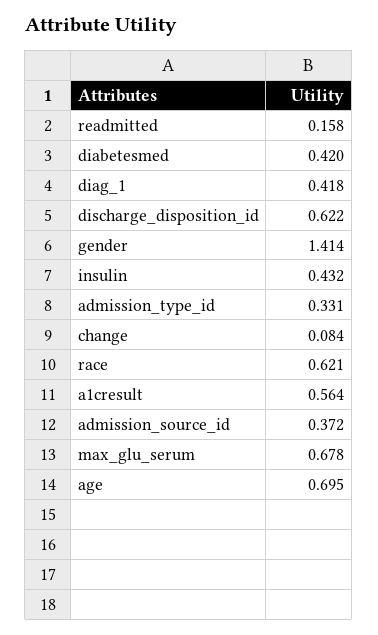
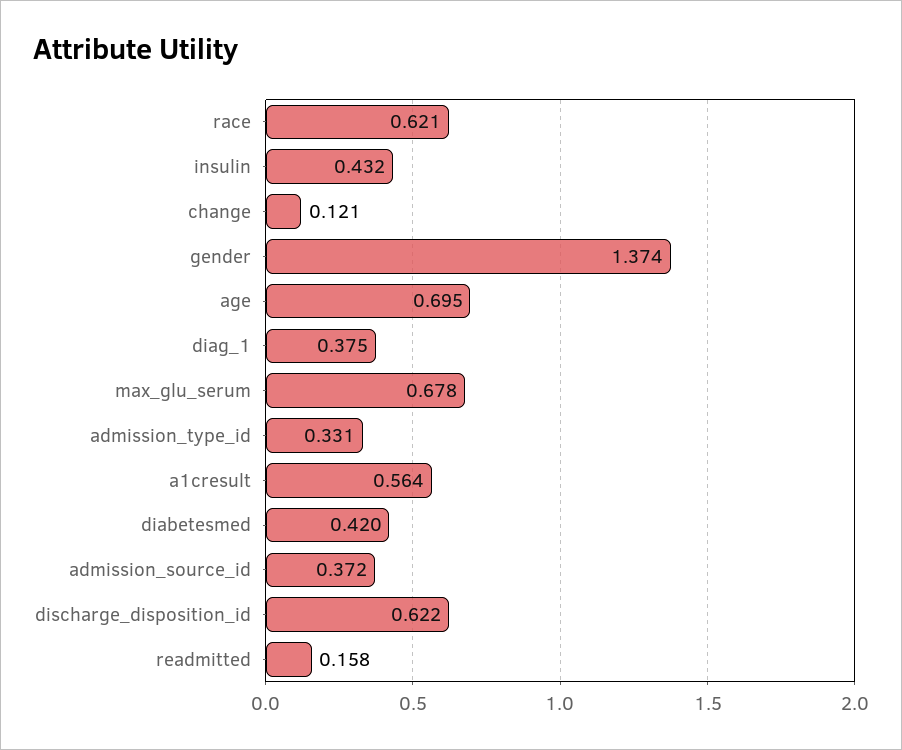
  {
    "readmitted": 0.158,
    "diabetesmed": 0.42,
-   "diag_1": 0.418,
+   "diag_1": 0.375,
    "discharge_disposition_id": 0.622,
-   "gender": 1.414,
+   "gender": 1.374,
    "insulin": 0.432,
    "admission_type_id": 0.331,
-   "change": 0.084,
+   "change": 0.121,
    "race": 0.621,
    "a1cresult": 0.564,
    "admission_source_id": 0.372,
    "max_glu_serum": 0.678,
    "age": 0.695
  }

